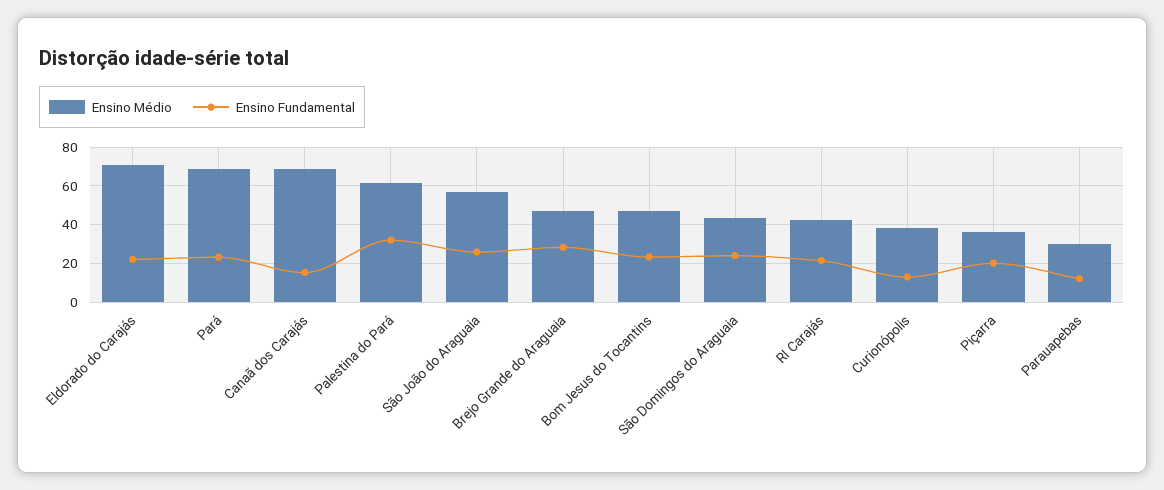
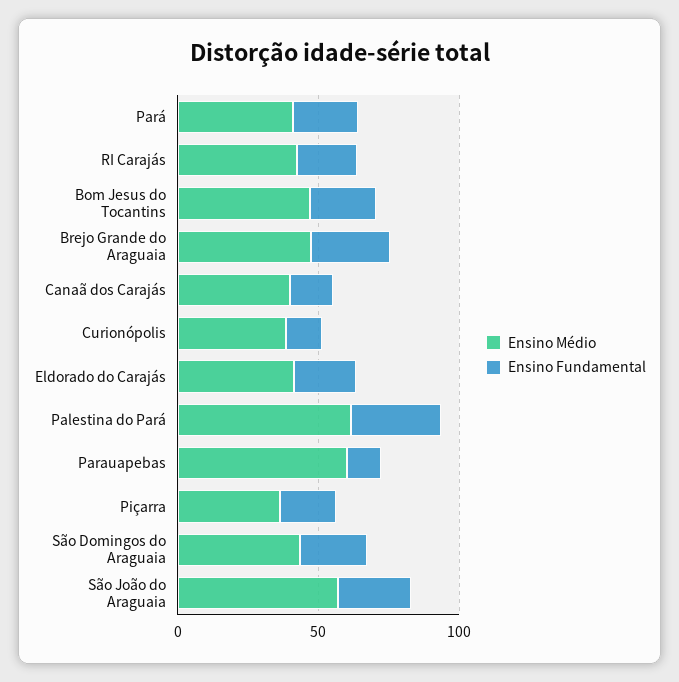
  {
    "Ensino Médio": {
-     "Eldorado do Carajás": 70,
+     "Eldorado do Carajás": 40,
-     "Pará": 70,
+     "Pará": 40,
-     "Canaã dos Carajás": 70,
+     "Canaã dos Carajás": 40,
      "Palestina do Pará": 60,
      "São João do Araguaia": 55,
      "Brejo Grande do Araguaia": 45,
      "Bom Jesus do Tocantins": 45,
      "São Domingos do Araguaia": 45,
      "RI Carajás": 40,
      "Curionópolis": 40,
      "Piçarra": 35,
-     "Parauapebas": 30
+     "Parauapebas": 60
    },
    "Ensino Fundamental": {
      "Eldorado do Carajás": 20,
      "Pará": 25,
      "Canaã dos Carajás": 15,
      "Palestina do Pará": 30,
      "São João do Araguaia": 25,
      "Brejo Grande do Araguaia": 30,
      "Bom Jesus do Tocantins": 25,
      "São Domingos do Araguaia": 25,
      "RI Carajás": 20,
      "Curionópolis": 15,
      "Piçarra": 20,
      "Parauapebas": 10
    }
  }

